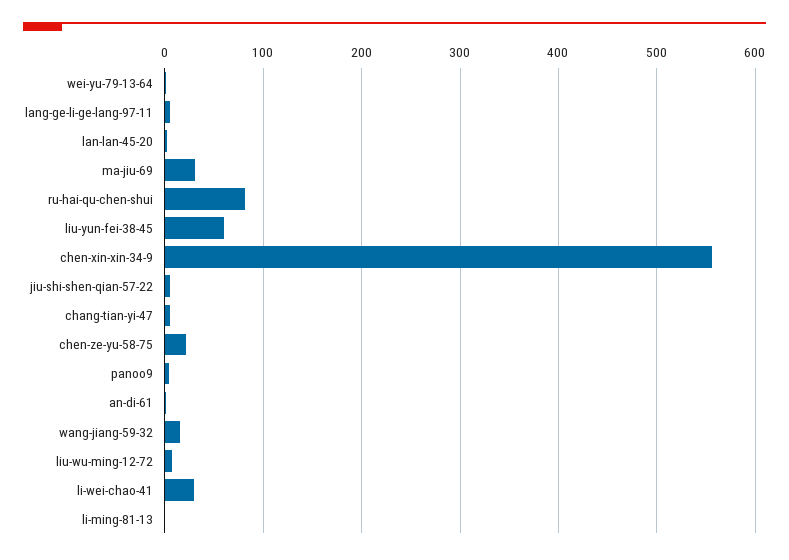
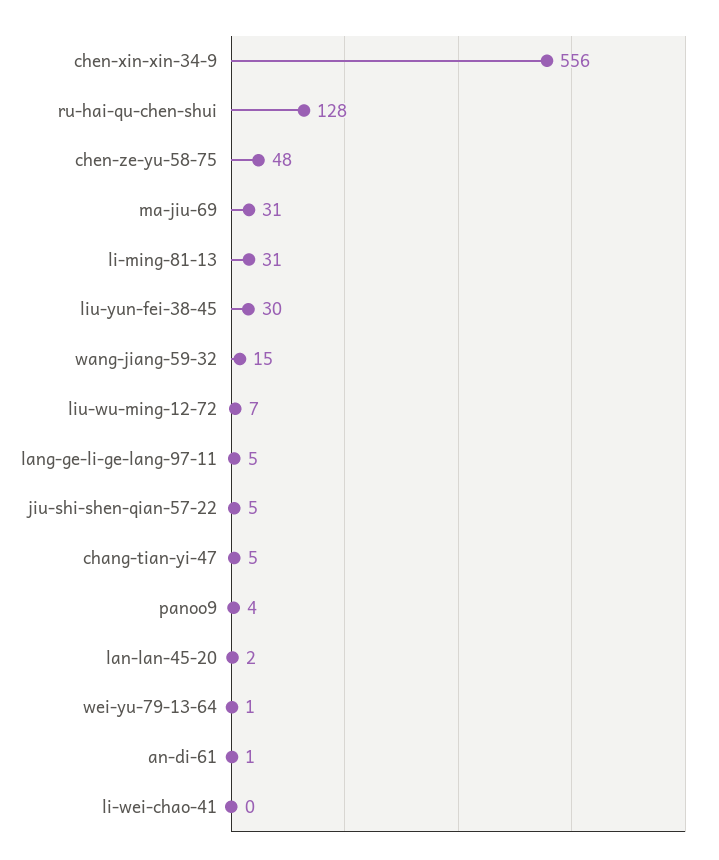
  {
    "wei-yu-79-13-64": 1,
    "lang-ge-li-ge-lang-97-11": 5,
    "lan-lan-45-20": 2,
    "ma-jiu-69": 31,
-   "ru-hai-qu-chen-shui": 80,
+   "ru-hai-qu-chen-shui": 128,
-   "liu-yun-fei-38-45": 60,
+   "liu-yun-fei-38-45": 30,
    "chen-xin-xin-34-9": 556,
    "jiu-shi-shen-qian-57-22": 5,
    "chang-tian-yi-47": 5,
-   "chen-ze-yu-58-75": 20,
+   "chen-ze-yu-58-75": 48,
    "panoo9": 4,
    "an-di-61": 1,
    "wang-jiang-59-32": 15,
    "liu-wu-ming-12-72": 7,
-   "li-wei-chao-41": 30,
+   "li-wei-chao-41": 0,
-   "li-ming-81-13": 0
+   "li-ming-81-13": 31
  }

